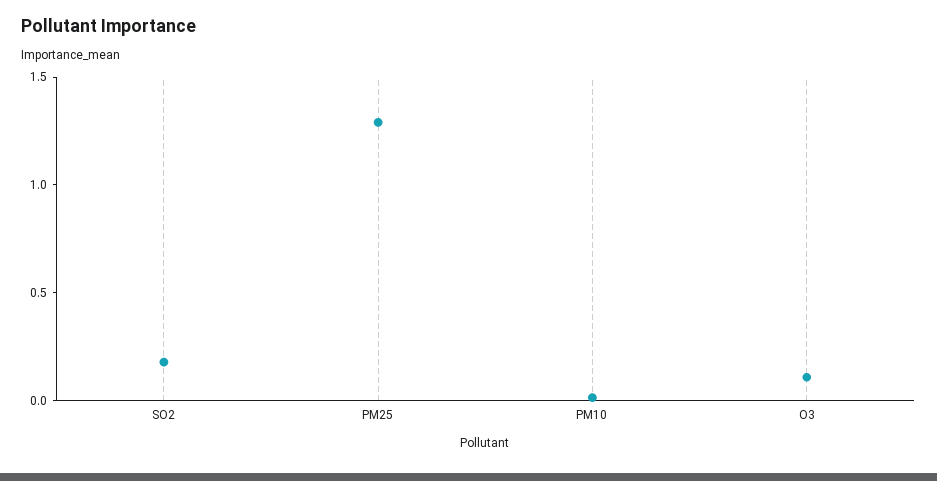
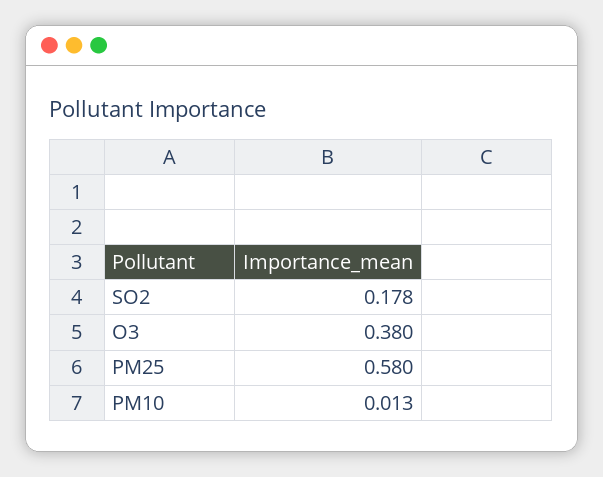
  {
    "SO2": 0.178,
-   "PM25": 1.3,
+   "PM25": 0.58,
    "PM10": 0.013,
-   "O3": 0.1
+   "O3": 0.38
  }

